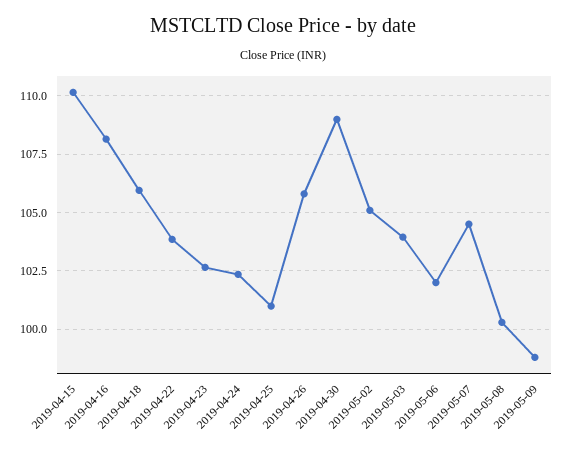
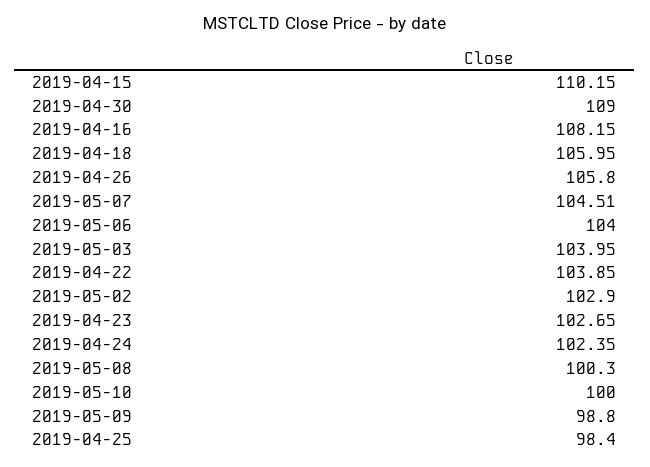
  {
    "2019-04-15": 110.15,
    "2019-04-16": 108.15,
    "2019-04-18": 105.95,
    "2019-04-22": 103.85,
    "2019-04-23": 102.65,
    "2019-04-24": 102.35,
-   "2019-04-25": 101,
+   "2019-04-25": 98.4,
    "2019-04-26": 105.8,
    "2019-04-30": 109,
-   "2019-05-02": 105,
+   "2019-05-02": 102.9,
    "2019-05-03": 103.95,
-   "2019-05-06": 102,
+   "2019-05-06": 104,
    "2019-05-07": 104.51,
    "2019-05-08": 100.3,
-   "2019-05-09": 98.8
+   "2019-05-09": 98.8,
+   "2019-05-10": 100
  }

